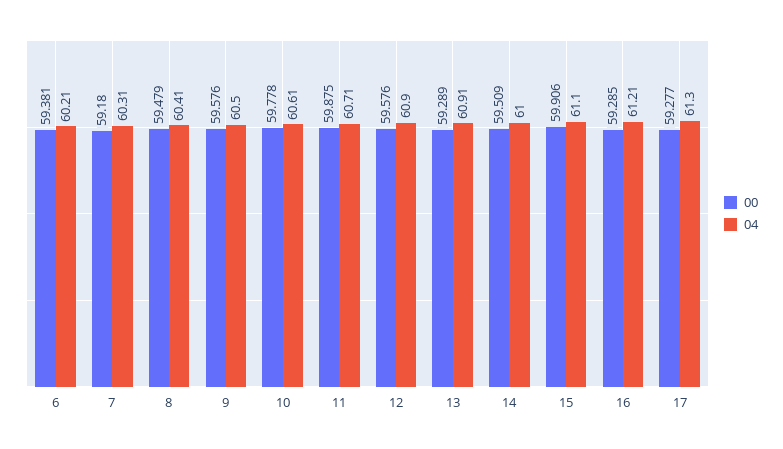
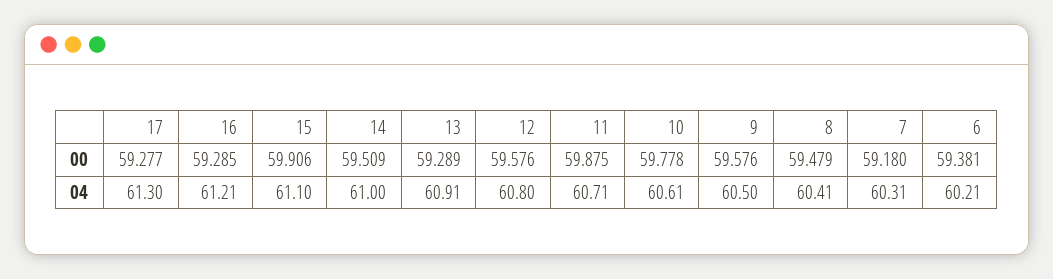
  {
    "00": {
      "6": 59.381,
      "7": 59.18,
      "8": 59.479,
      "9": 59.576,
      "10": 59.778,
      "11": 59.875,
      "12": 59.576,
      "13": 59.289,
      "14": 59.509,
      "15": 59.906,
      "16": 59.285,
      "17": 59.277
    },
    "04": {
      "6": 60.21,
      "7": 60.31,
      "8": 60.41,
      "9": 60.5,
      "10": 60.61,
      "11": 60.71,
-     "12": 60.9,
+     "12": 60.8,
      "13": 60.91,
      "14": 61,
      "15": 61.1,
      "16": 61.21,
      "17": 61.3
    }
  }

